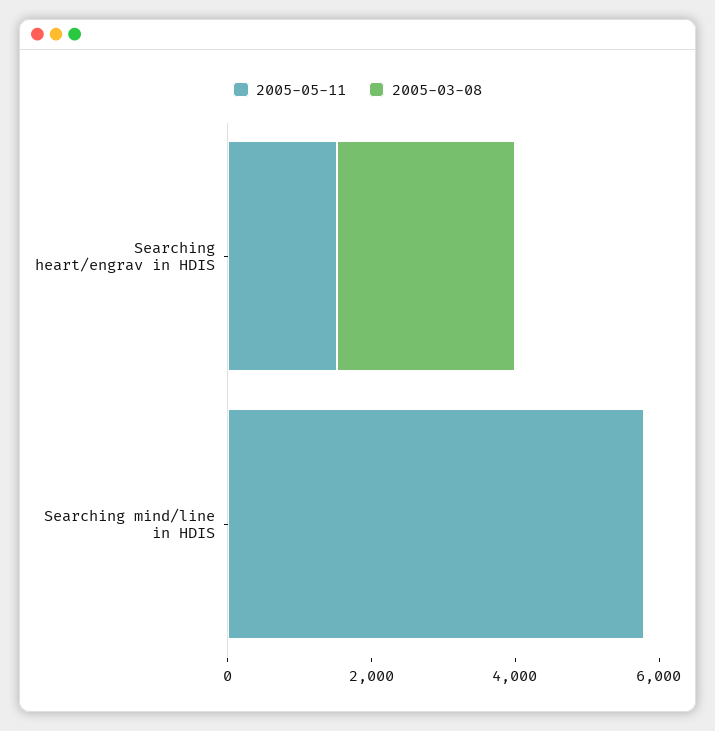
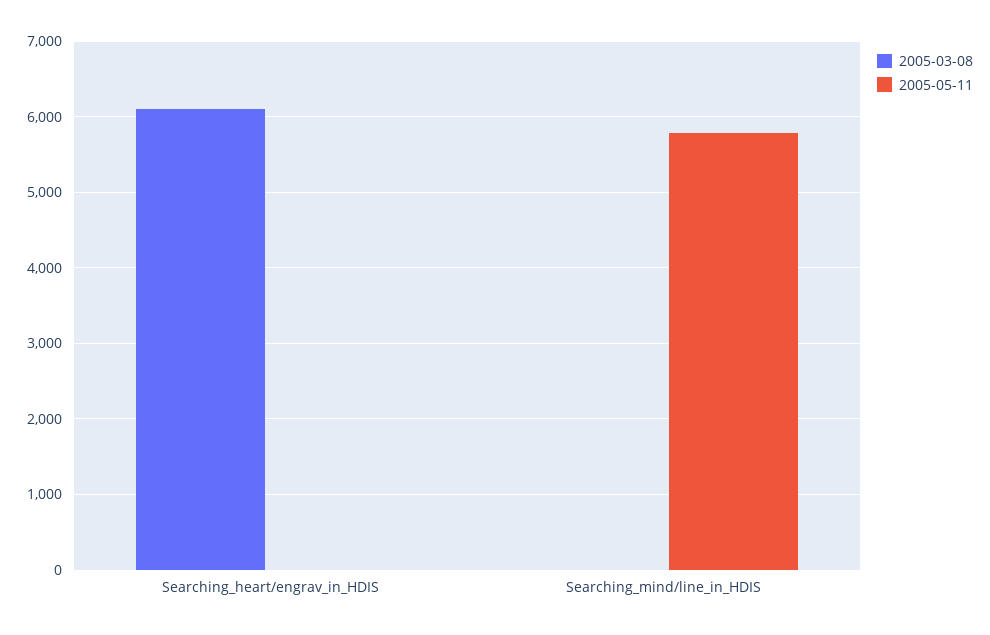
  {
    "2005-05-11": {
-     "Searching heart/engrav in HDIS": 1500,
+     "Searching heart/engrav in HDIS": 0,
      "Searching mind/line in HDIS": 5800
    },
    "2005-03-08": {
-     "Searching heart/engrav in HDIS": 2500,
+     "Searching heart/engrav in HDIS": 6100,
      "Searching mind/line in HDIS": 0
    }
  }

